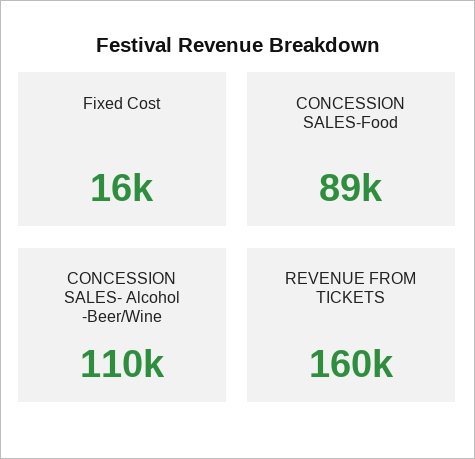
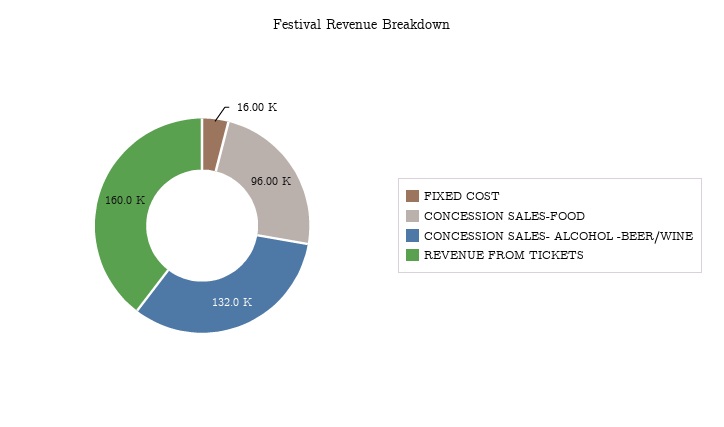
  {
    "Fixed Cost": 16000,
-   "CONCESSION SALES-Food": 89000,
+   "CONCESSION SALES-Food": 96000,
-   "CONCESSION SALES- Alcohol -Beer/Wine": 110000,
+   "CONCESSION SALES- Alcohol -Beer/Wine": 132000,
    "REVENUE FROM TICKETS": 160000
  }

